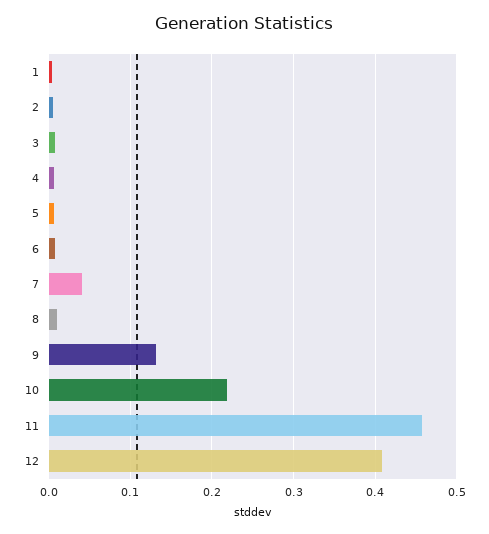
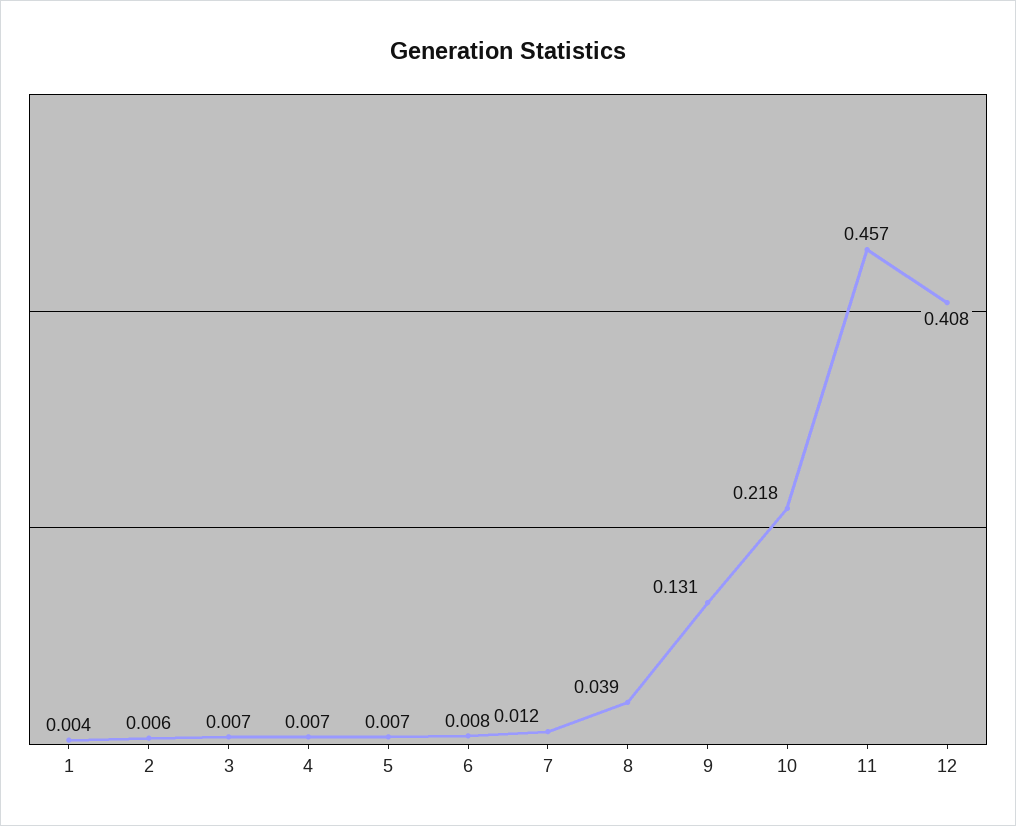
  {
    "1": 0.004,
    "2": 0.006,
    "3": 0.007,
    "4": 0.007,
    "5": 0.007,
    "6": 0.008,
-   "7": 0.04,
+   "7": 0.012,
-   "8": 0.01,
+   "8": 0.039,
    "9": 0.131,
    "10": 0.218,
    "11": 0.457,
    "12": 0.408
  }

